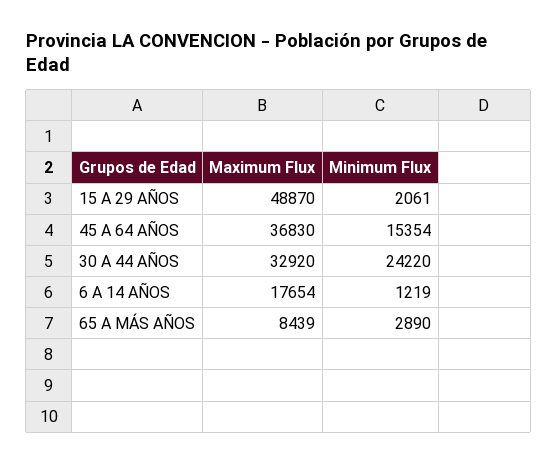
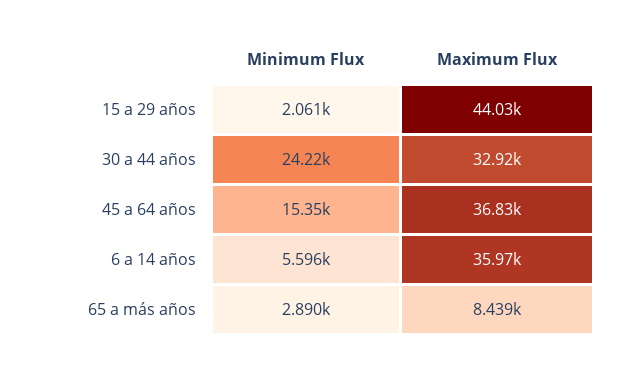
  {
    "Maximum Flux": {
-     "15 A 29 AÑOS": 48870,
+     "15 A 29 AÑOS": 44030,
      "45 A 64 AÑOS": 36830,
      "30 A 44 AÑOS": 32920,
-     "6 A 14 AÑOS": 17654,
+     "6 A 14 AÑOS": 35970,
      "65 A MÁS AÑOS": 8439
    },
    "Minimum Flux": {
      "15 A 29 AÑOS": 2061,
      "45 A 64 AÑOS": 15354,
      "30 A 44 AÑOS": 24220,
-     "6 A 14 AÑOS": 1219,
+     "6 A 14 AÑOS": 5596,
      "65 A MÁS AÑOS": 2890
    }
  }

